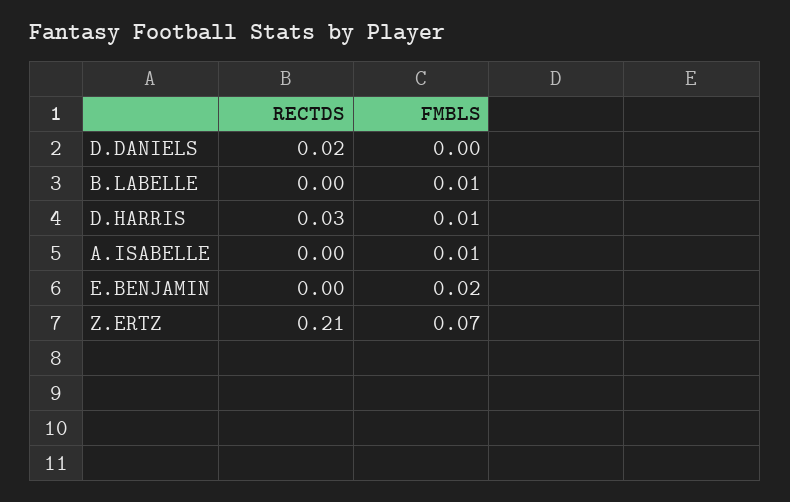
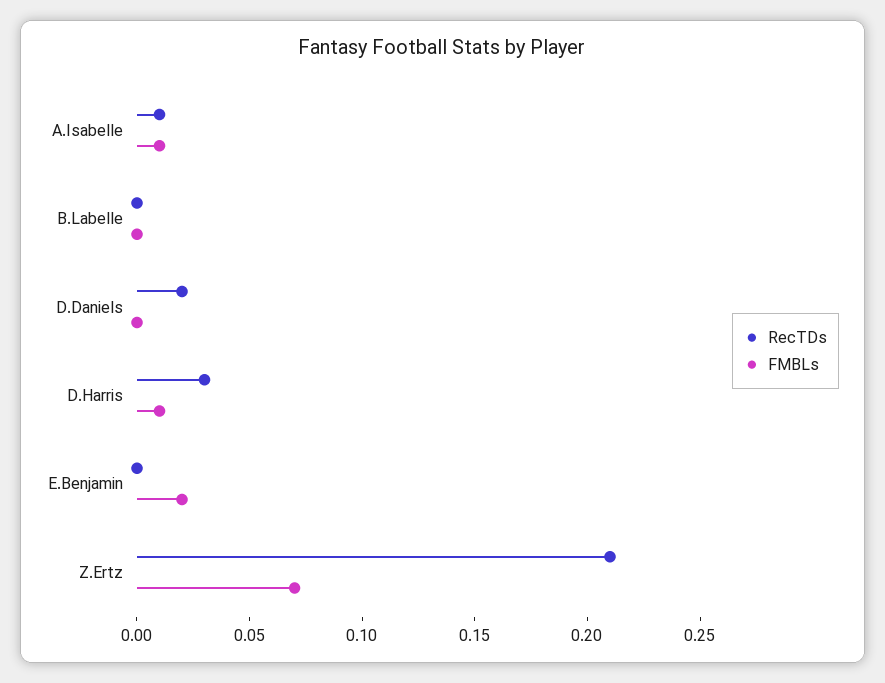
  {
    "RECTDS": {
      "D.DANIELS": 0.02,
      "B.LABELLE": 0,
      "D.HARRIS": 0.03,
-     "A.ISABELLE": 0,
+     "A.ISABELLE": 0.01,
      "E.BENJAMIN": 0,
      "Z.ERTZ": 0.21
    },
    "FMBLS": {
      "D.DANIELS": 0,
-     "B.LABELLE": 0.01,
+     "B.LABELLE": 0,
      "D.HARRIS": 0.01,
      "A.ISABELLE": 0.01,
      "E.BENJAMIN": 0.02,
      "Z.ERTZ": 0.07
    }
  }

